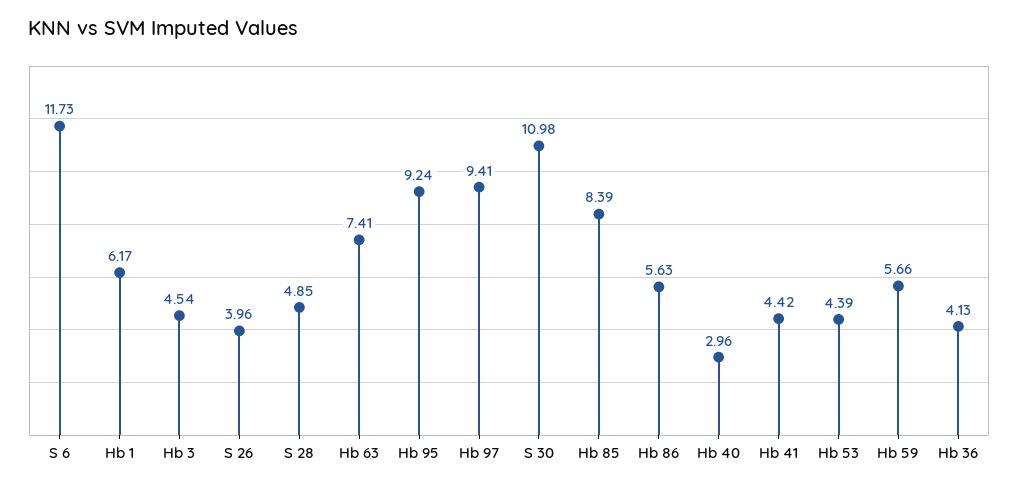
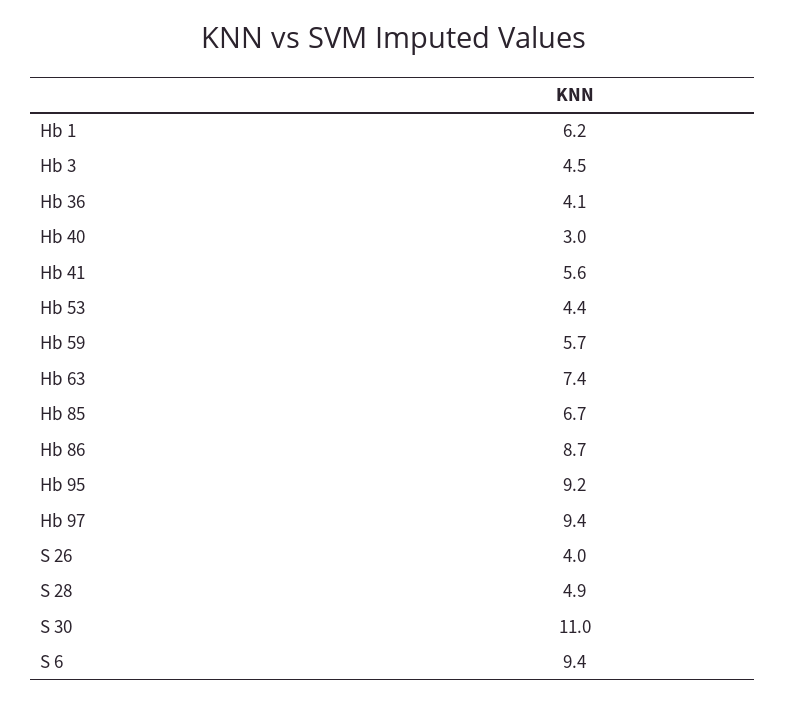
  {
-   "S 6": 11.73,
+   "S 6": 9.4,
    "Hb 1": 6.17,
    "Hb 3": 4.54,
    "S 26": 3.96,
    "S 28": 4.85,
    "Hb 63": 7.41,
    "Hb 95": 9.24,
    "Hb 97": 9.41,
    "S 30": 10.98,
-   "Hb 85": 8.39,
+   "Hb 85": 6.7,
-   "Hb 86": 5.63,
+   "Hb 86": 8.7,
    "Hb 40": 2.96,
-   "Hb 41": 4.42,
+   "Hb 41": 5.6,
    "Hb 53": 4.39,
    "Hb 59": 5.66,
    "Hb 36": 4.13
  }

